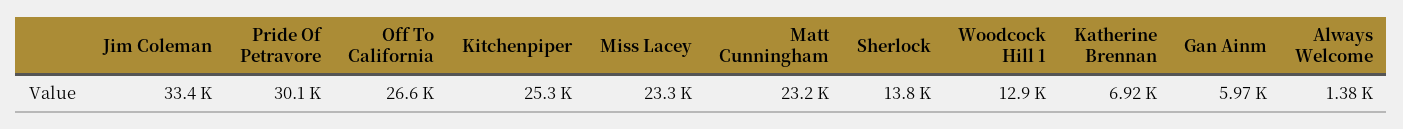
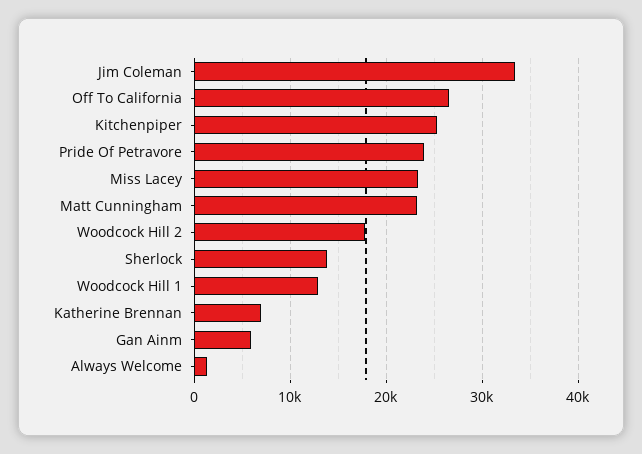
  {
    "Jim Coleman": 33400,
-   "Pride Of Petravore": 30100,
+   "Pride Of Petravore": 24000,
    "Off To California": 26600,
    "Kitchenpiper": 25300,
    "Miss Lacey": 23300,
    "Matt Cunningham": 23200,
    "Sherlock": 13800,
    "Woodcock Hill 1": 12900,
    "Katherine Brennan": 6920,
    "Gan Ainm": 5970,
-   "Always Welcome": 1380
+   "Always Welcome": 1380,
+   "Woodcock Hill 2": 18000
  }

